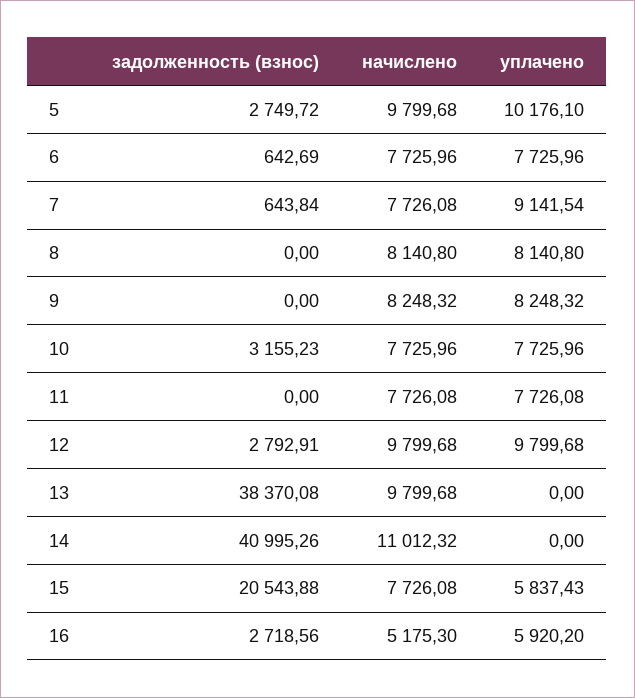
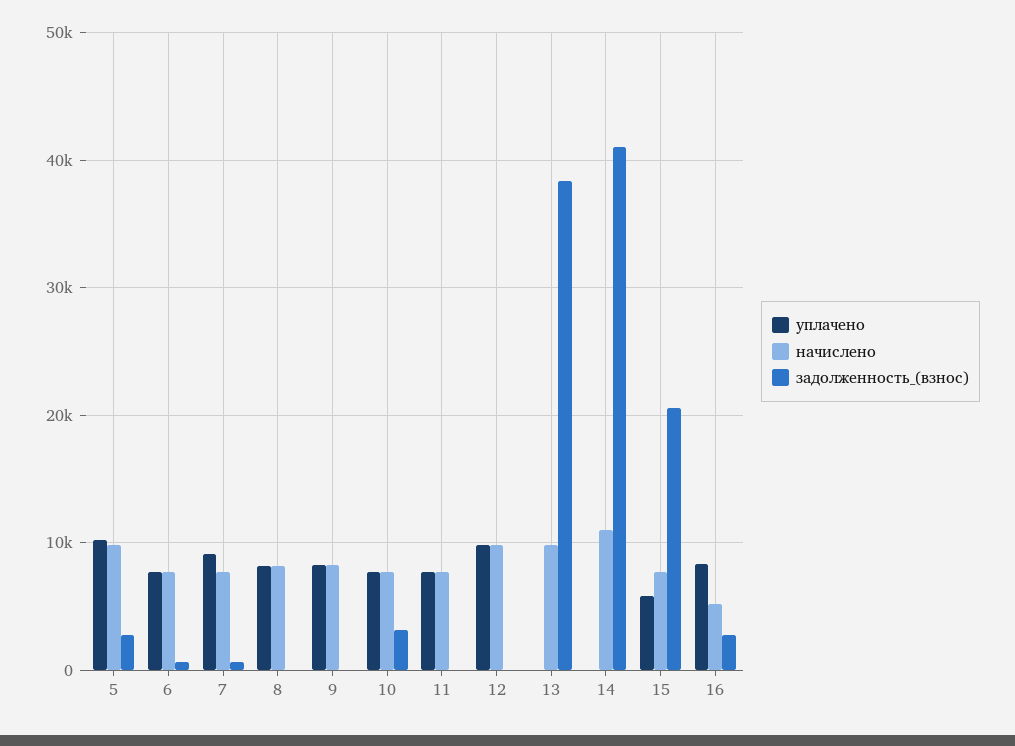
  {
    "задолженность (взнос)": {
      "5": 2749.72,
      "6": 642.69,
      "7": 643.84,
      "8": 0,
      "9": 0,
      "10": 3155.23,
      "11": 0,
-     "12": 2792.91,
+     "12": 0,
      "13": 38370.08,
      "14": 40995.26,
      "15": 20543.88,
      "16": 2718.56
    },
    "начислено": {
      "5": 9799.68,
      "6": 7725.96,
      "7": 7726.08,
      "8": 8140.8,
      "9": 8248.32,
      "10": 7725.96,
      "11": 7726.08,
      "12": 9799.68,
      "13": 9799.68,
      "14": 11012.32,
      "15": 7726.08,
      "16": 5175.3
    },
    "уплачено": {
      "5": 10176.1,
      "6": 7725.96,
      "7": 9141.54,
      "8": 8140.8,
      "9": 8248.32,
      "10": 7725.96,
      "11": 7726.08,
      "12": 9799.68,
      "13": 0,
      "14": 0,
      "15": 5837.43,
-     "16": 5920.2
+     "16": 8000
    }
  }

